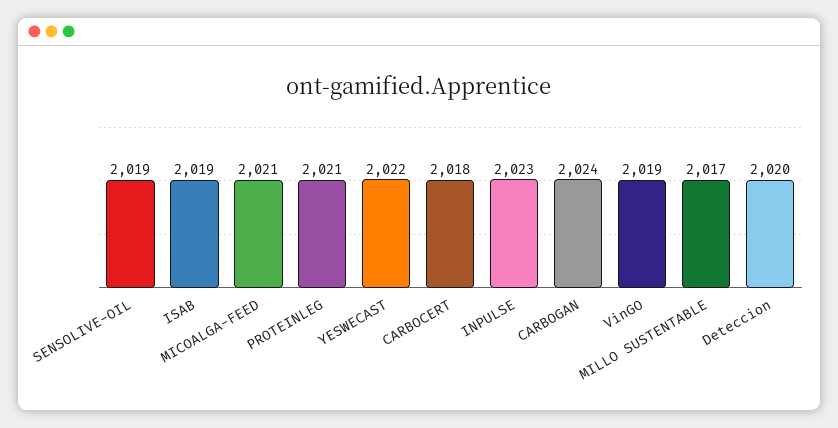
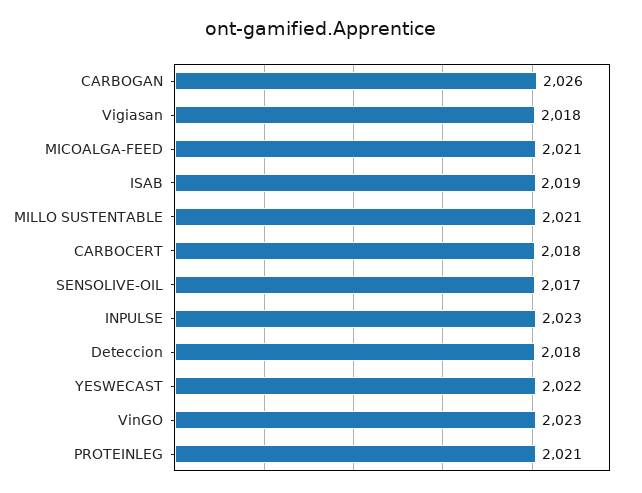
  {
-   "SENSOLIVE-OIL": 2019,
+   "SENSOLIVE-OIL": 2017,
    "ISAB": 2019,
    "MICOALGA-FEED": 2021,
    "PROTEINLEG": 2021,
    "YESWECAST": 2022,
    "CARBOCERT": 2018,
    "INPULSE": 2023,
-   "CARBOGAN": 2024,
+   "CARBOGAN": 2026,
-   "VinGO": 2019,
+   "VinGO": 2023,
-   "MILLO SUSTENTABLE": 2017,
+   "MILLO SUSTENTABLE": 2021,
-   "Deteccion": 2020
+   "Deteccion": 2018,
+   "Vigiasan": 2018
  }

